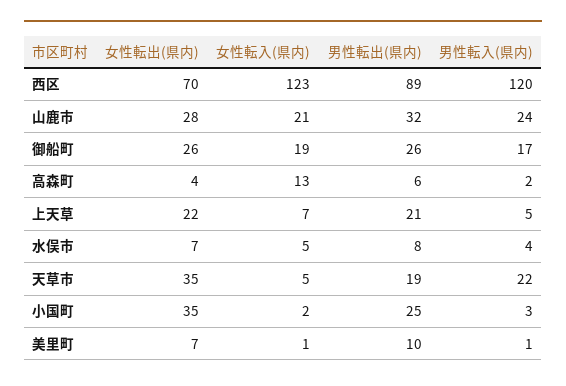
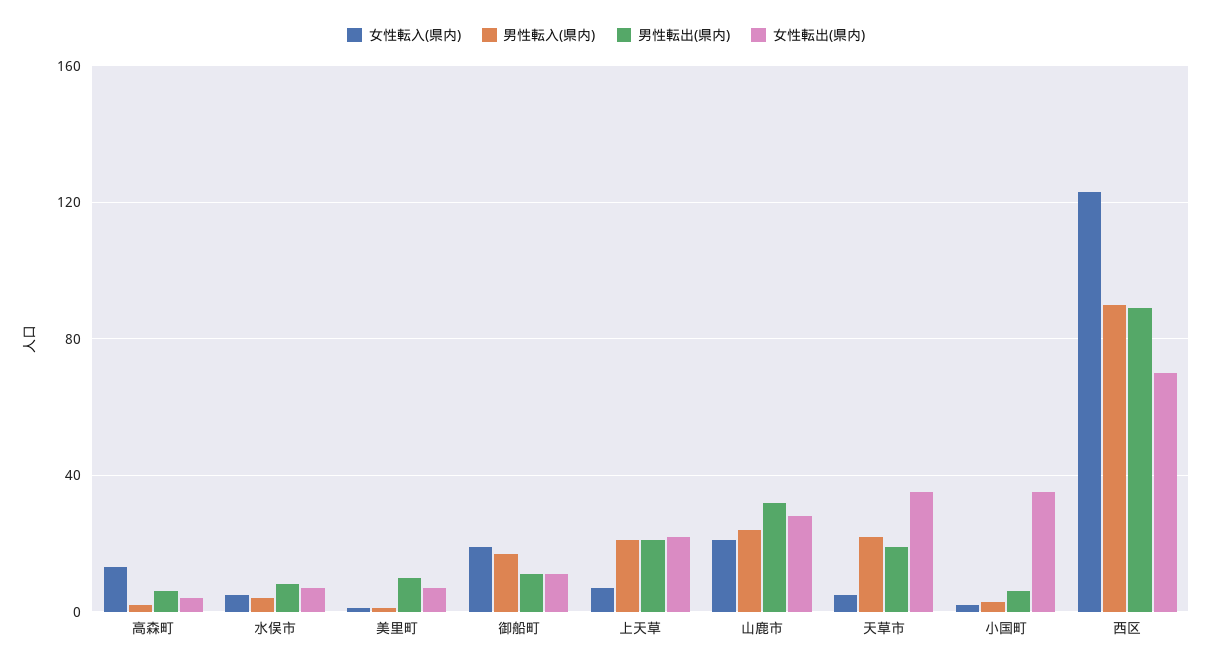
  {
    "女性転出(県内)": {
      "西区": 70,
      "山鹿市": 28,
-     "御船町": 26,
+     "御船町": 10,
      "高森町": 4,
      "上天草": 22,
      "水俣市": 7,
      "天草市": 35,
      "小国町": 35,
      "美里町": 7
    },
    "女性転入(県内)": {
      "西区": 123,
      "山鹿市": 21,
      "御船町": 19,
      "高森町": 13,
      "上天草": 7,
      "水俣市": 5,
      "天草市": 5,
      "小国町": 2,
      "美里町": 1
    },
    "男性転出(県内)": {
      "西区": 89,
      "山鹿市": 32,
-     "御船町": 26,
+     "御船町": 10,
      "高森町": 6,
      "上天草": 21,
      "水俣市": 8,
      "天草市": 19,
-     "小国町": 25,
+     "小国町": 5,
      "美里町": 10
    },
    "男性転入(県内)": {
-     "西区": 120,
+     "西区": 90,
      "山鹿市": 24,
      "御船町": 17,
      "高森町": 2,
-     "上天草": 5,
+     "上天草": 20,
      "水俣市": 4,
      "天草市": 22,
      "小国町": 3,
      "美里町": 1
    }
  }

